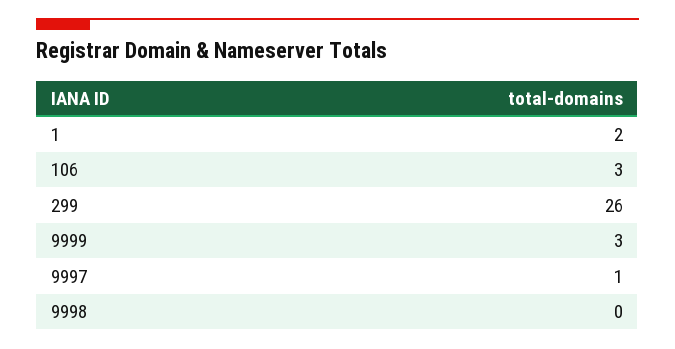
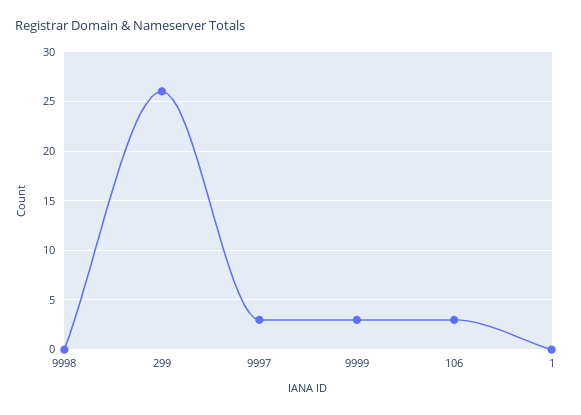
  {
-   "1": 2,
+   "1": 0,
    "106": 3,
    "299": 26,
    "9999": 3,
-   "9997": 1,
+   "9997": 3,
    "9998": 0
  }

